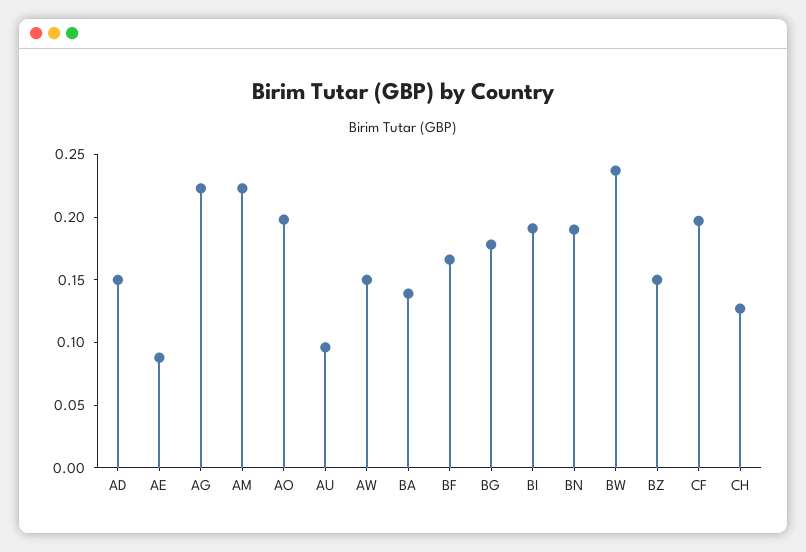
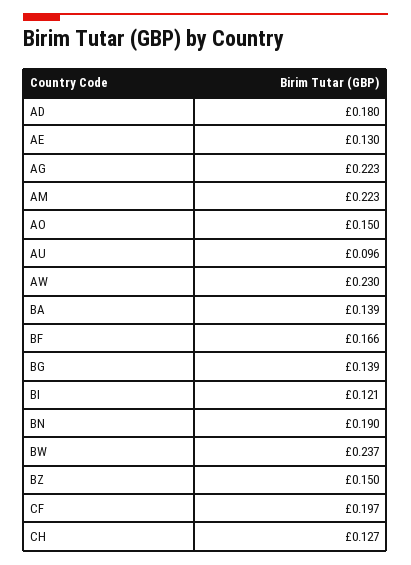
  {
-   "AD": 0.15,
+   "AD": 0.18,
-   "AE": 0.09,
+   "AE": 0.13,
    "AG": 0.223,
    "AM": 0.223,
-   "AO": 0.2,
+   "AO": 0.15,
    "AU": 0.096,
-   "AW": 0.15,
+   "AW": 0.23,
    "BA": 0.139,
    "BF": 0.166,
-   "BG": 0.18,
+   "BG": 0.139,
-   "BI": 0.19,
+   "BI": 0.121,
    "BN": 0.19,
    "BW": 0.237,
    "BZ": 0.15,
    "CF": 0.197,
    "CH": 0.127
  }

